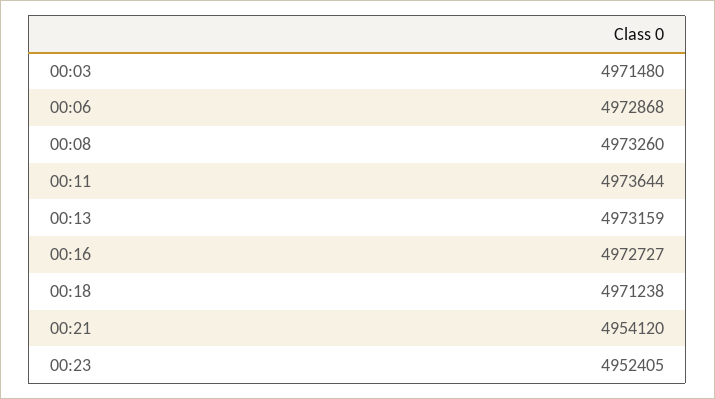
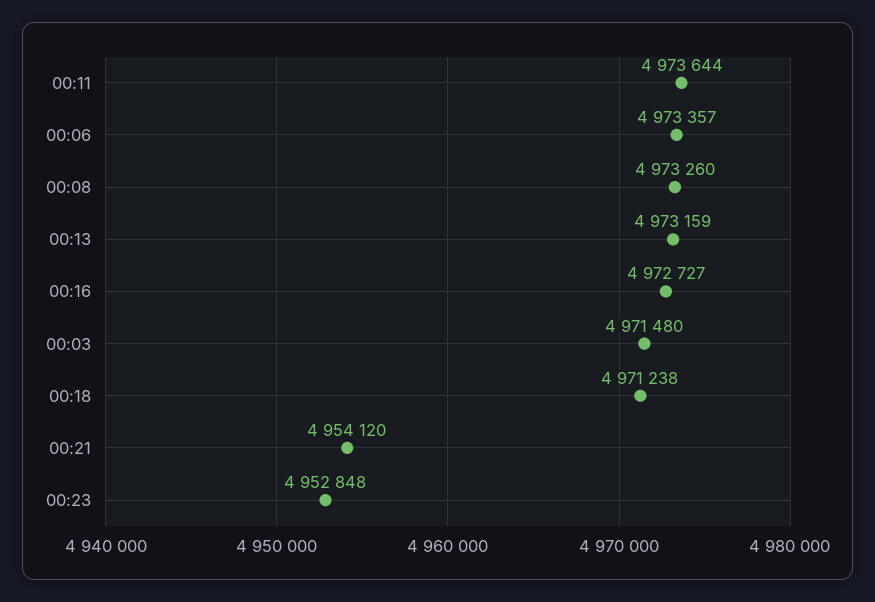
  {
    "00:03": 4971480,
-   "00:06": 4972868,
+   "00:06": 4973357,
    "00:08": 4973260,
    "00:11": 4973644,
    "00:13": 4973159,
    "00:16": 4972727,
    "00:18": 4971238,
    "00:21": 4954120,
-   "00:23": 4952405
+   "00:23": 4952848
  }

